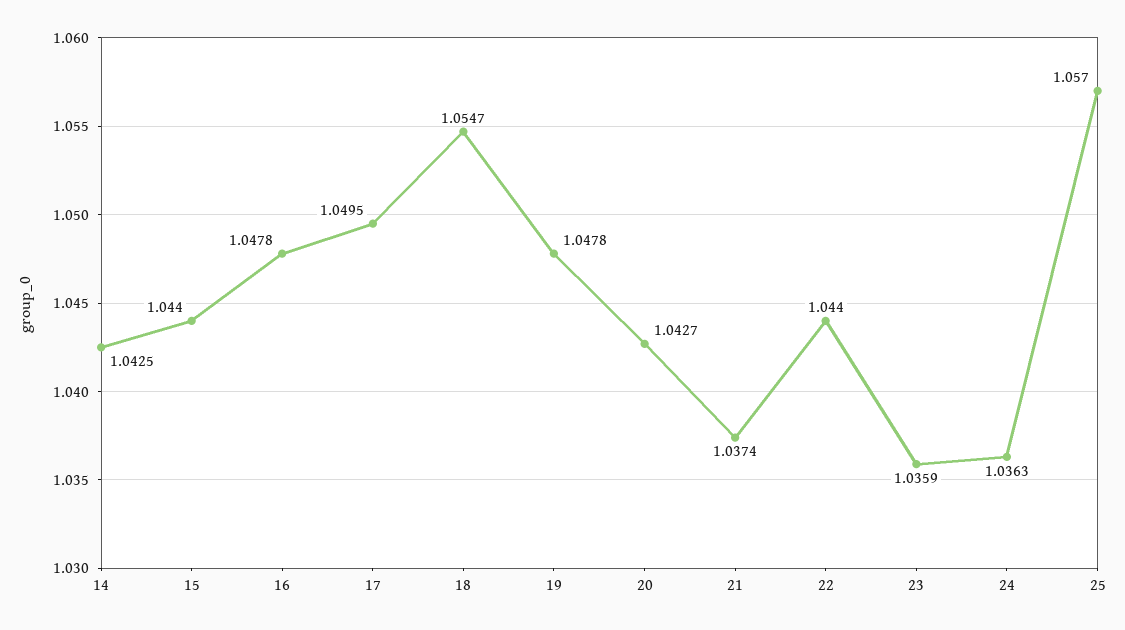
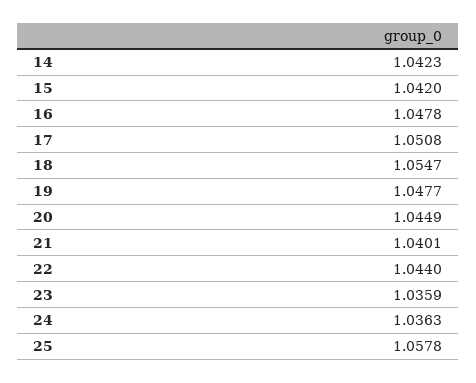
  {
-   "14": 1.0425,
+   "14": 1.0423,
-   "15": 1.044,
+   "15": 1.042,
    "16": 1.0478,
-   "17": 1.0495,
+   "17": 1.0508,
    "18": 1.0547,
-   "19": 1.0478,
+   "19": 1.0477,
-   "20": 1.0427,
+   "20": 1.0449,
-   "21": 1.0374,
+   "21": 1.0401,
    "22": 1.044,
    "23": 1.0359,
    "24": 1.0363,
-   "25": 1.057
+   "25": 1.0578
  }

